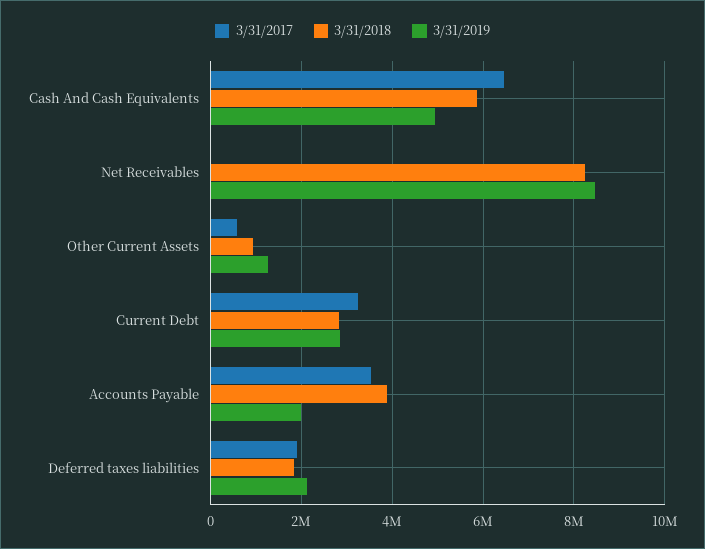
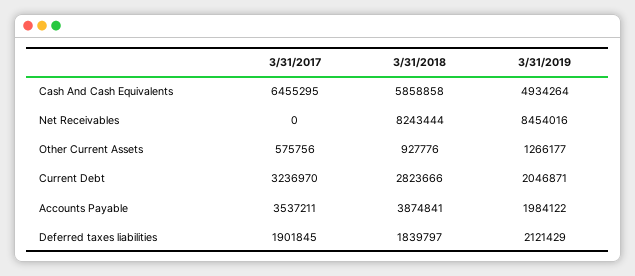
  {
    "3/31/2017": {
      "Cash And Cash Equivalents": 6455295,
      "Net Receivables": 0,
      "Other Current Assets": 575756,
      "Current Debt": 3236970,
      "Accounts Payable": 3537211,
      "Deferred taxes liabilities": 1901845
    },
    "3/31/2018": {
      "Cash And Cash Equivalents": 5858858,
      "Net Receivables": 8243444,
      "Other Current Assets": 927776,
      "Current Debt": 2823666,
      "Accounts Payable": 3874841,
      "Deferred taxes liabilities": 1839797
    },
    "3/31/2019": {
      "Cash And Cash Equivalents": 4934264,
      "Net Receivables": 8454016,
      "Other Current Assets": 1266177,
-     "Current Debt": 2800000,
+     "Current Debt": 2046871,
      "Accounts Payable": 1984122,
      "Deferred taxes liabilities": 2121429
    }
  }

